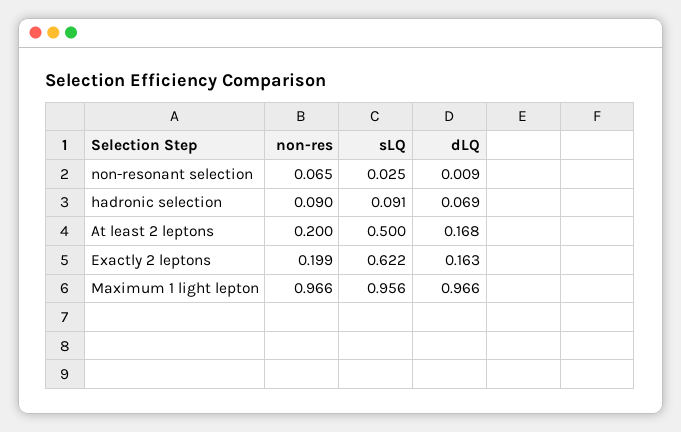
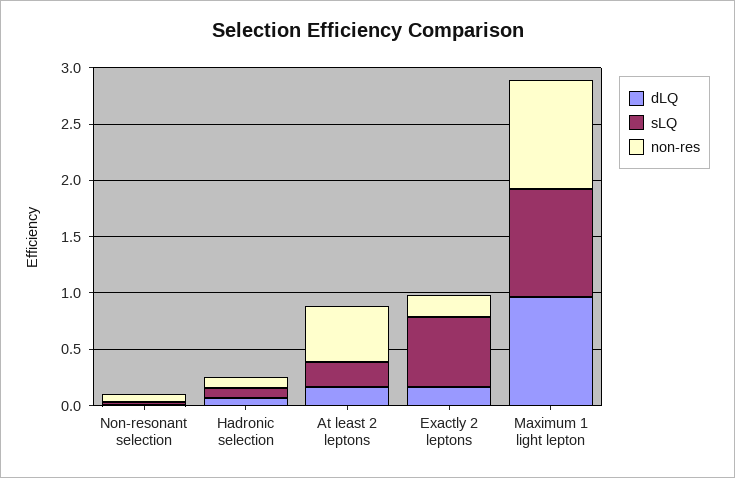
  {
    "non-res": {
      "non-resonant selection": 0.065,
      "hadronic selection": 0.09,
-     "At least 2 leptons": 0.2,
+     "At least 2 leptons": 0.5,
      "Exactly 2 leptons": 0.199,
      "Maximum 1 light lepton": 0.966
    },
    "sLQ": {
      "non-resonant selection": 0.025,
      "hadronic selection": 0.091,
-     "At least 2 leptons": 0.5,
+     "At least 2 leptons": 0.2,
      "Exactly 2 leptons": 0.622,
      "Maximum 1 light lepton": 0.956
    },
    "dLQ": {
      "non-resonant selection": 0.009,
      "hadronic selection": 0.069,
      "At least 2 leptons": 0.168,
      "Exactly 2 leptons": 0.163,
      "Maximum 1 light lepton": 0.966
    }
  }

